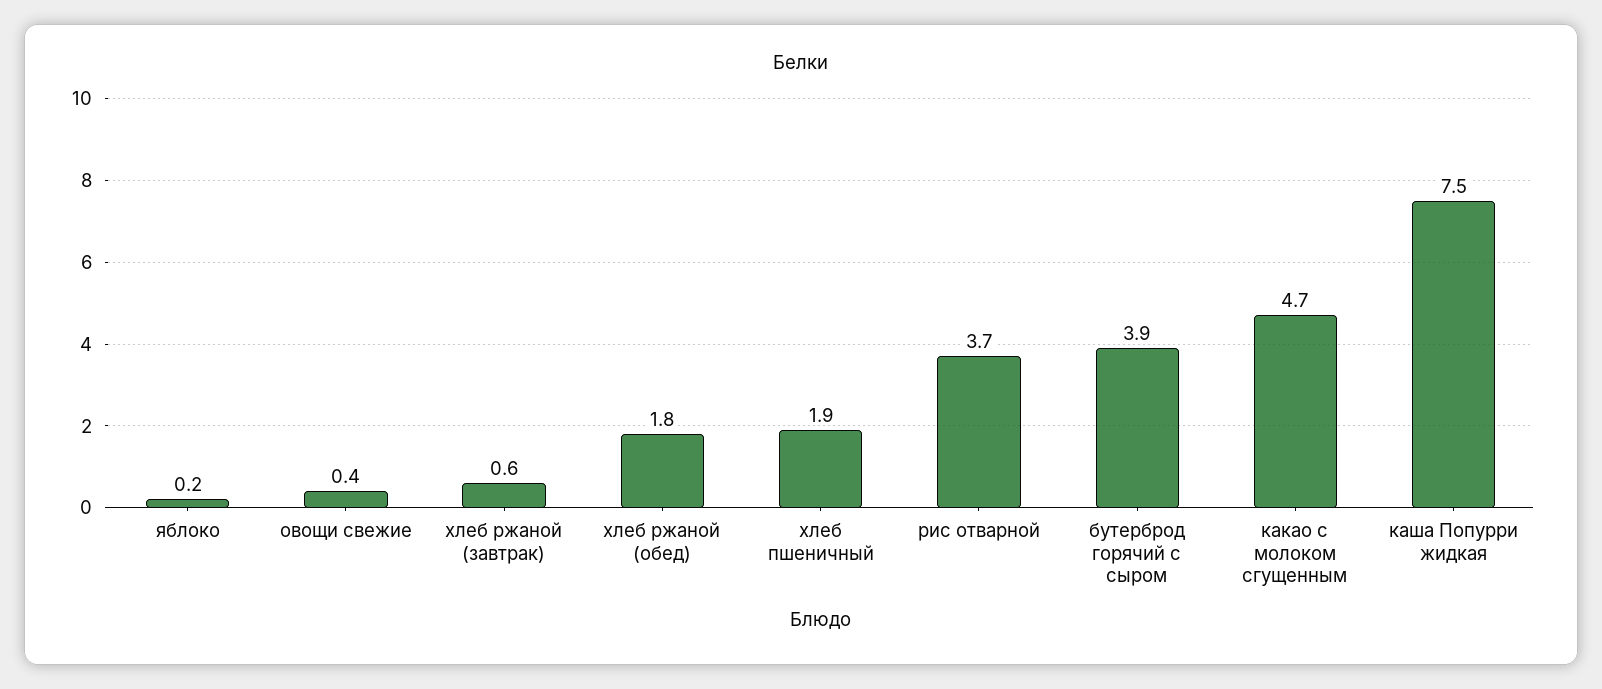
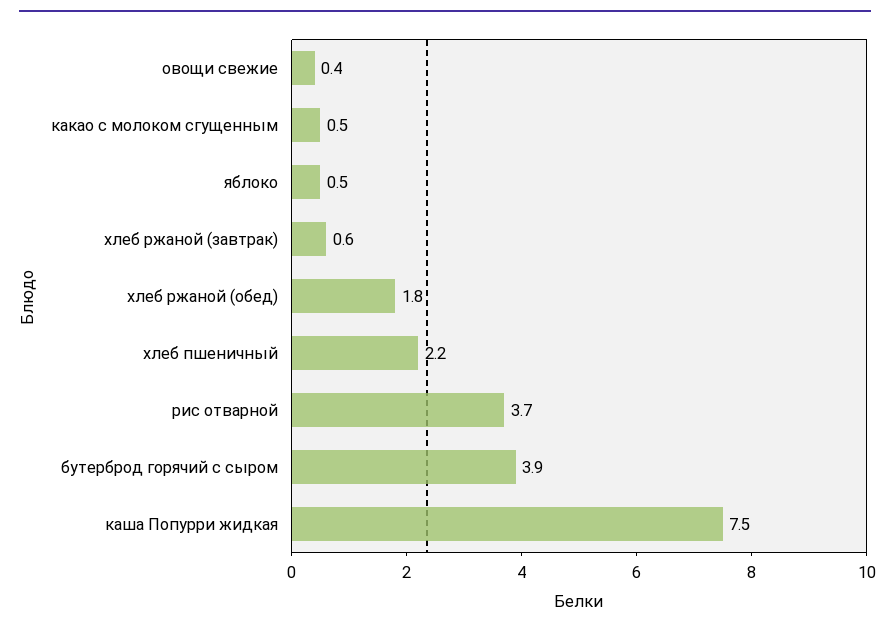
  {
-   "яблоко": 0.2,
+   "яблоко": 0.5,
    "овощи свежие": 0.4,
    "хлеб ржаной (завтрак)": 0.6,
    "хлеб ржаной (обед)": 1.8,
-   "хлеб пшеничный": 1.9,
+   "хлеб пшеничный": 2.2,
    "рис отварной": 3.7,
    "бутерброд горячий с сыром": 3.9,
-   "какао с молоком сгущенным": 4.7,
+   "какао с молоком сгущенным": 0.5,
    "каша Попурри жидкая": 7.5
  }

